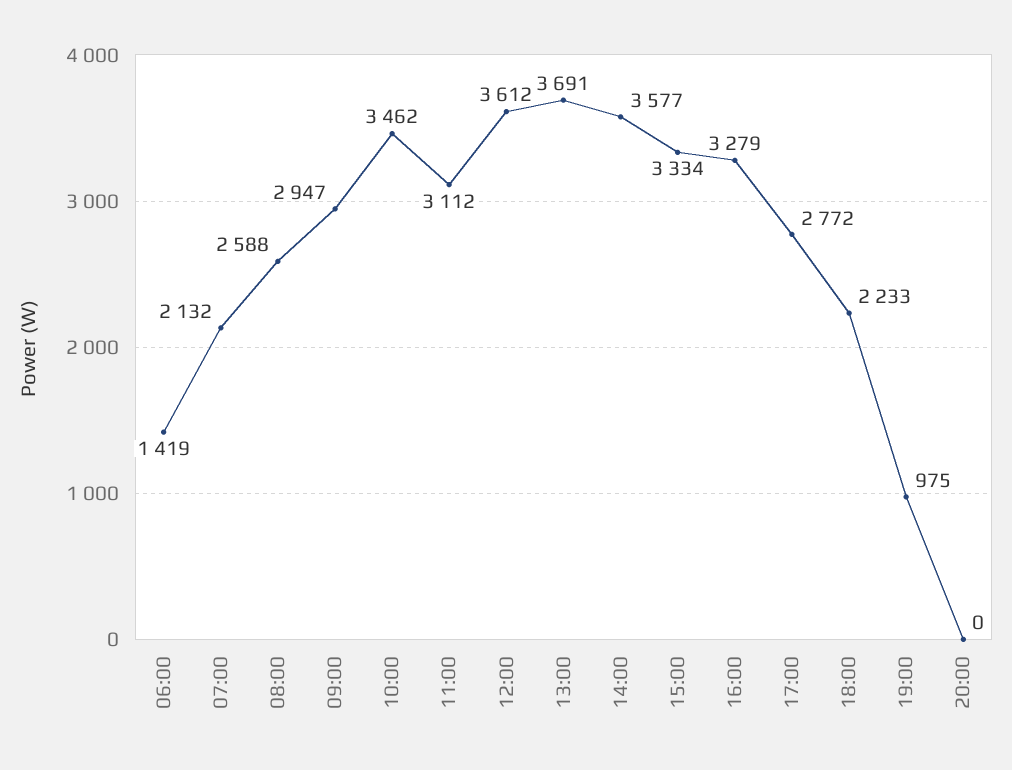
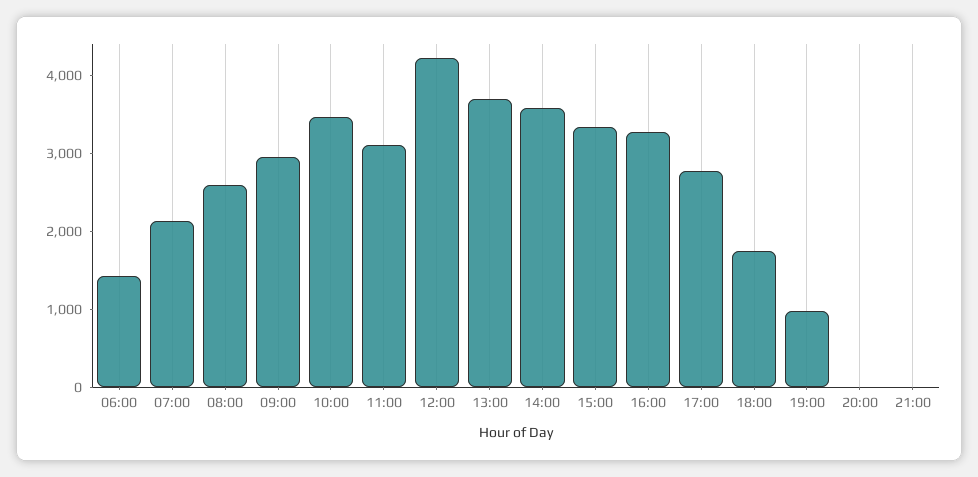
  {
    "06:00": 1419,
    "07:00": 2132,
    "08:00": 2588,
    "09:00": 2947,
    "10:00": 3462,
    "11:00": 3112,
-   "12:00": 3612,
+   "12:00": 4200,
    "13:00": 3691,
    "14:00": 3577,
    "15:00": 3334,
    "16:00": 3279,
    "17:00": 2772,
-   "18:00": 2233,
+   "18:00": 1800,
    "19:00": 975,
-   "20:00": 0
+   "20:00": 0,
+   "21:00": 0
  }

